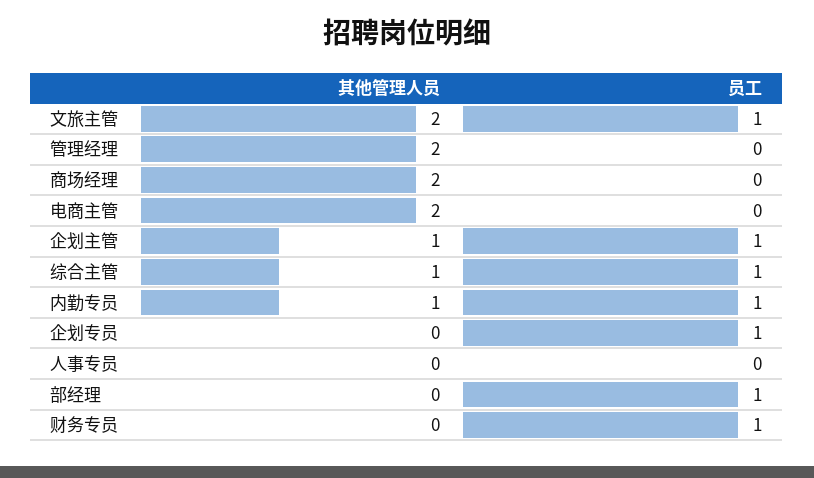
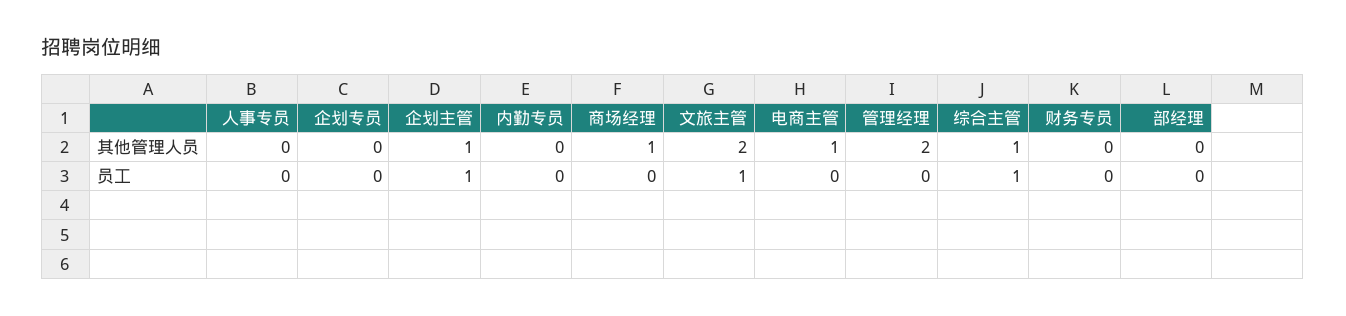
  {
    "其他管理人员": {
      "文旅主管": 2,
      "管理经理": 2,
-     "商场经理": 2,
+     "商场经理": 1,
-     "电商主管": 2,
+     "电商主管": 1,
      "企划主管": 1,
      "综合主管": 1,
-     "内勤专员": 1,
+     "内勤专员": 0,
      "企划专员": 0,
      "人事专员": 0,
      "部经理": 0,
      "财务专员": 0
    },
    "员工": {
      "文旅主管": 1,
      "管理经理": 0,
      "商场经理": 0,
      "电商主管": 0,
      "企划主管": 1,
      "综合主管": 1,
-     "内勤专员": 1,
+     "内勤专员": 0,
-     "企划专员": 1,
+     "企划专员": 0,
      "人事专员": 0,
-     "部经理": 1,
+     "部经理": 0,
-     "财务专员": 1
+     "财务专员": 0
    }
  }

